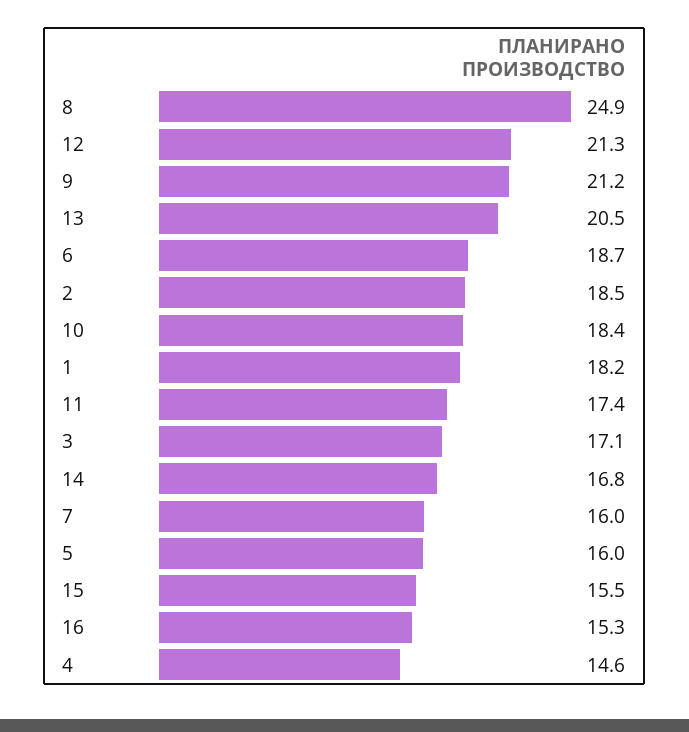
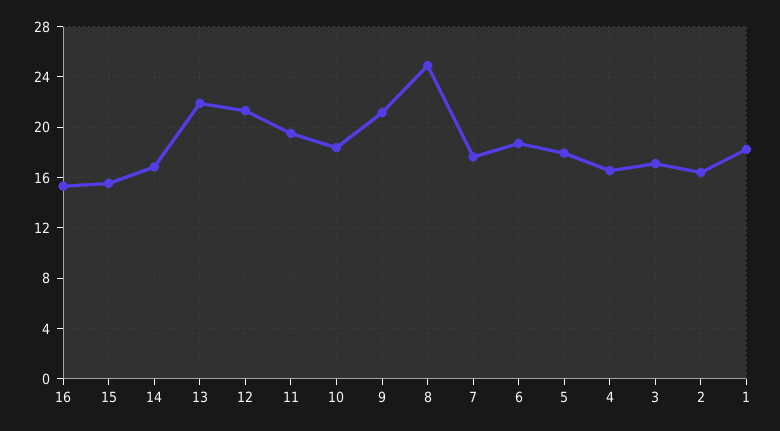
  {
    "8": 24.9,
    "12": 21.3,
    "9": 21.2,
-   "13": 20.5,
+   "13": 22,
    "6": 18.7,
-   "2": 18.5,
+   "2": 16.5,
    "10": 18.4,
    "1": 18.2,
-   "11": 17.4,
+   "11": 19.5,
    "3": 17.1,
    "14": 16.8,
-   "7": 16,
+   "7": 17.5,
-   "5": 16,
+   "5": 18,
    "15": 15.5,
    "16": 15.3,
-   "4": 14.6
+   "4": 16.5
  }

